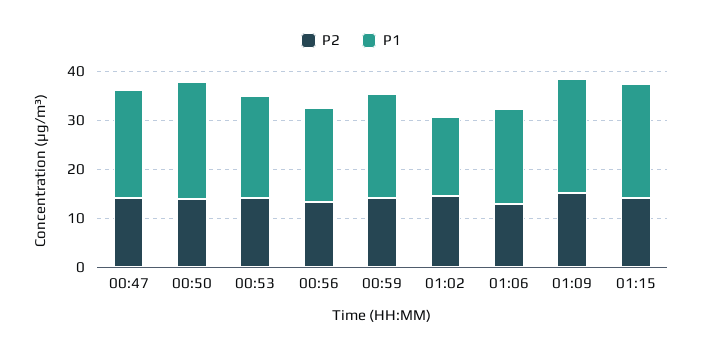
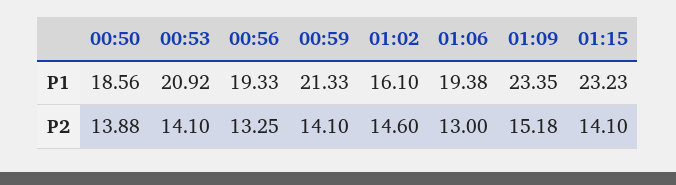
  {
    "P2": {
-     "00:47": 14,
      "00:50": 13.88,
      "00:53": 14.1,
      "00:56": 13.25,
      "00:59": 14.1,
      "01:02": 14.6,
      "01:06": 13,
      "01:09": 15.18,
      "01:15": 14.1
    },
    "P1": {
-     "00:47": 22,
-     "00:50": 24,
+     "00:50": 18.56,
      "00:53": 20.92,
      "00:56": 19.33,
      "00:59": 21.33,
      "01:02": 16.1,
      "01:06": 19.38,
      "01:09": 23.35,
      "01:15": 23.23
    }
  }

